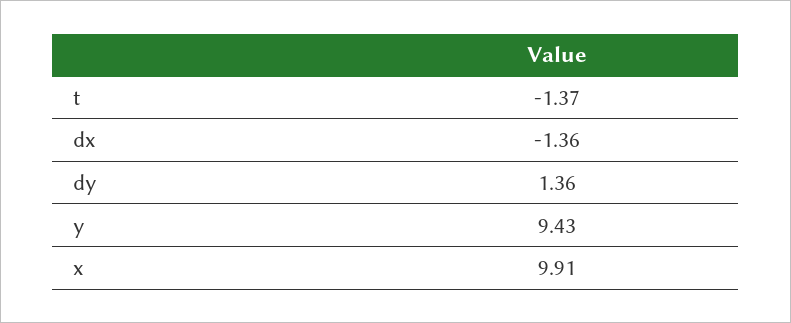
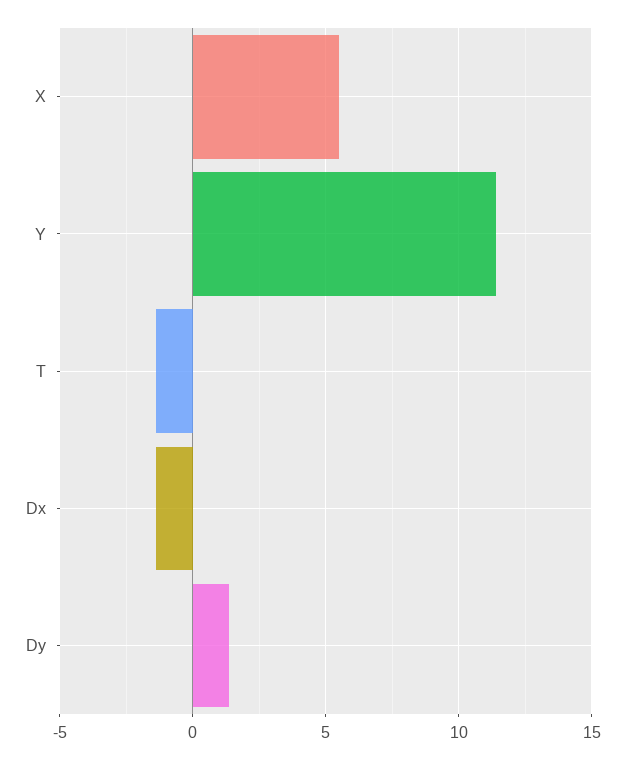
  {
    "t": -1.37,
    "dx": -1.36,
    "dy": 1.36,
-   "y": 9.43,
+   "y": 11.5,
-   "x": 9.91
+   "x": 5.5
  }

